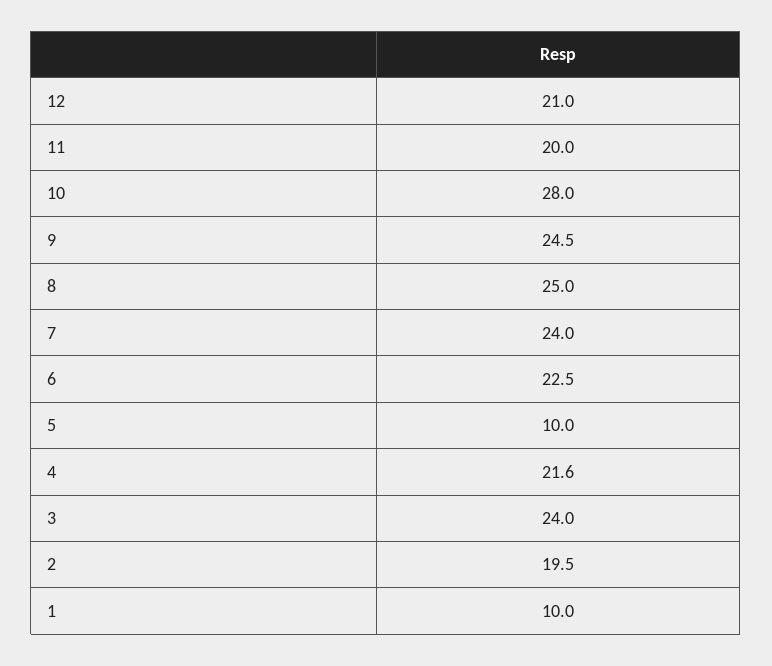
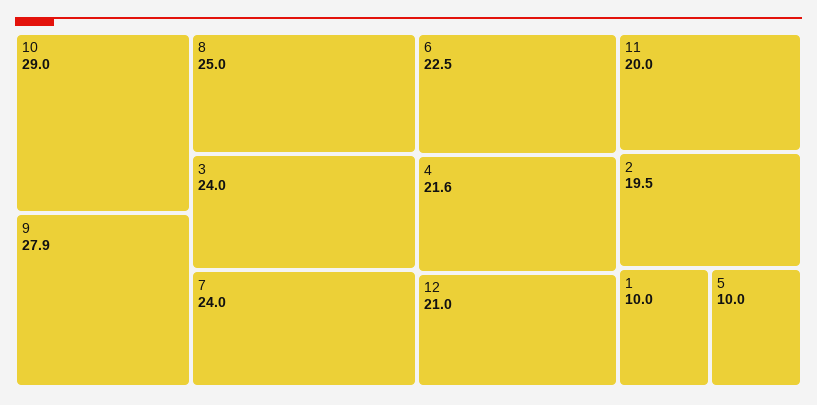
  {
    "12": 21,
    "11": 20,
-   "10": 28,
+   "10": 29,
-   "9": 24.5,
+   "9": 27.9,
    "8": 25,
    "7": 24,
    "6": 22.5,
    "5": 10,
    "4": 21.6,
    "3": 24,
    "2": 19.5,
    "1": 10
  }

